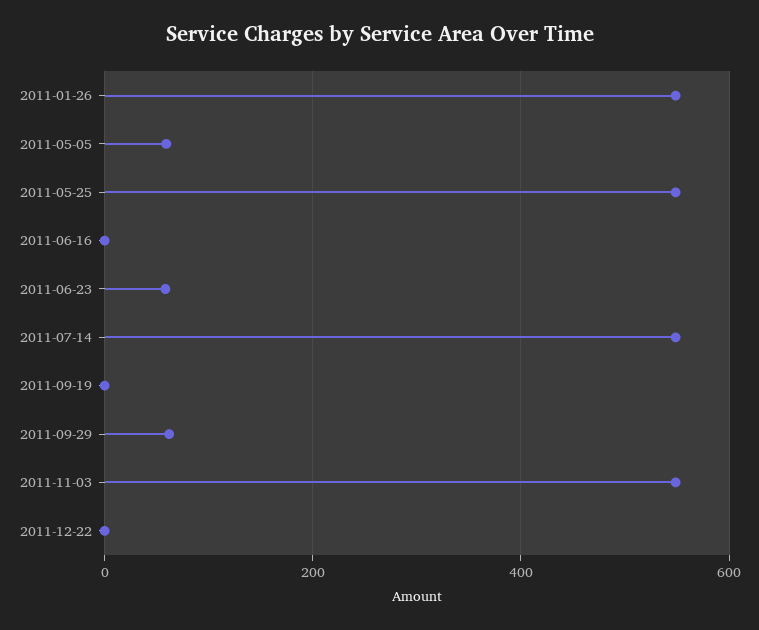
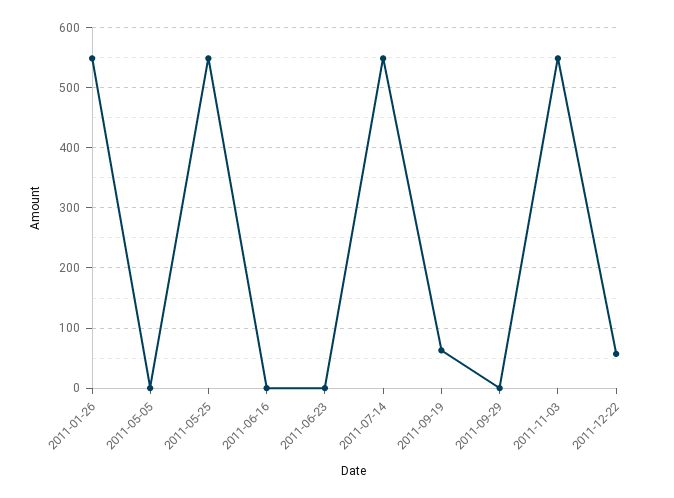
  {
    "2011-01-26": 550,
-   "2011-05-05": 60,
+   "2011-05-05": 0,
    "2011-05-25": 550,
    "2011-06-16": 0,
-   "2011-06-23": 60,
+   "2011-06-23": 0,
    "2011-07-14": 550,
-   "2011-09-19": 0,
+   "2011-09-19": 60,
-   "2011-09-29": 60,
+   "2011-09-29": 0,
    "2011-11-03": 550,
-   "2011-12-22": 0
+   "2011-12-22": 60
  }

